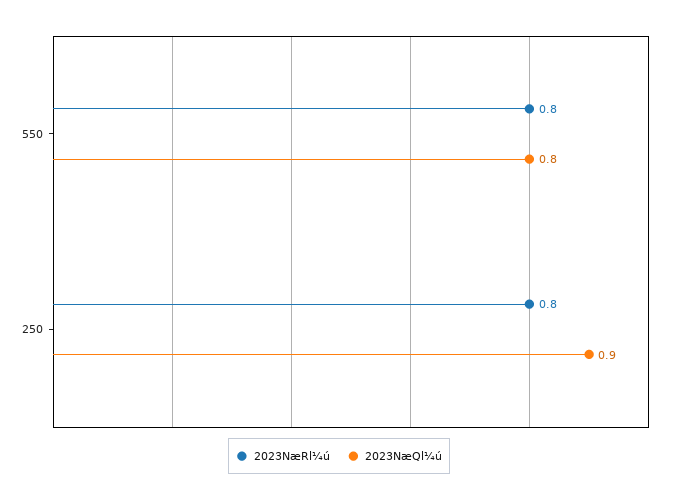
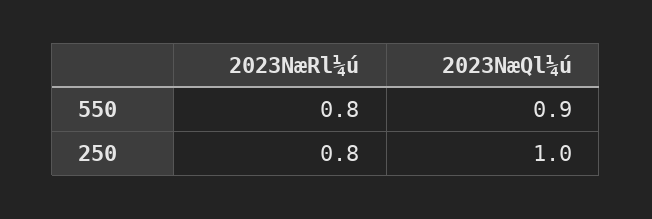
  {
    "2023NæRl¼ú": {
      "550": 0.8,
      "250": 0.8
    },
    "2023NæQl¼ú": {
-     "550": 0.8,
+     "550": 0.9,
-     "250": 0.9
+     "250": 1
    }
  }

